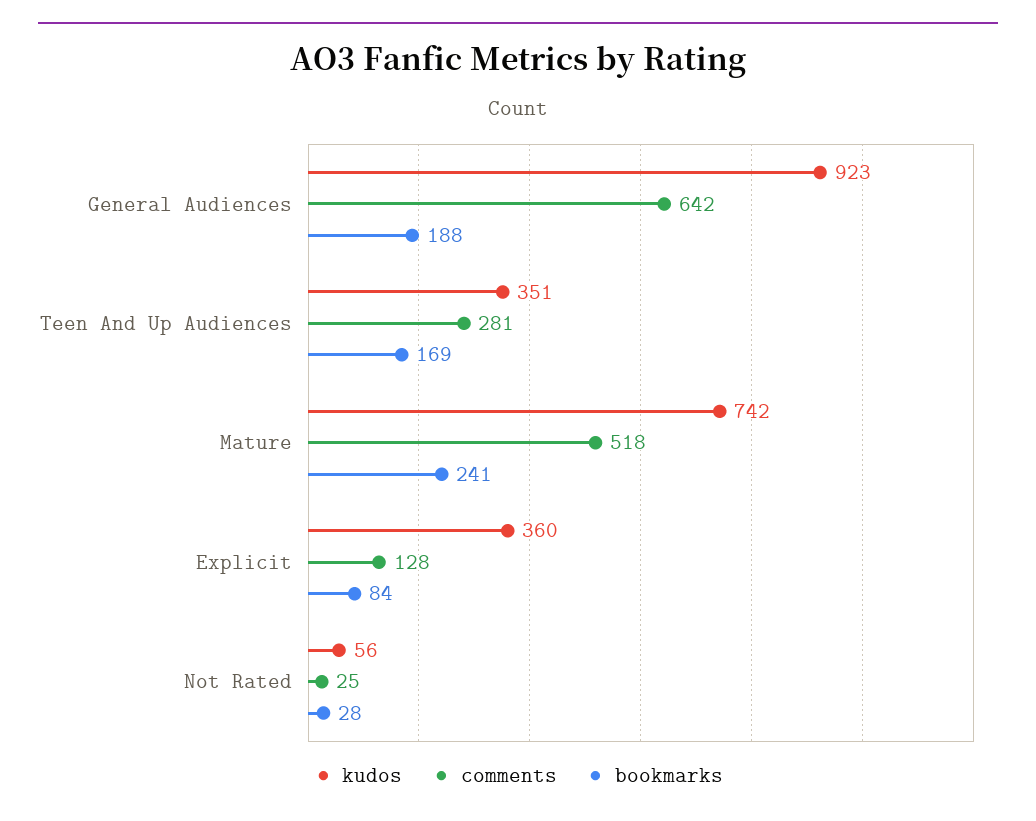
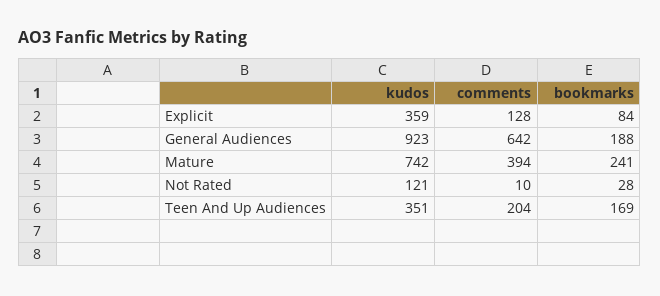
  {
    "kudos": {
      "General Audiences": 923,
      "Teen And Up Audiences": 351,
      "Mature": 742,
-     "Explicit": 360,
+     "Explicit": 359,
-     "Not Rated": 56
+     "Not Rated": 121
    },
    "comments": {
      "General Audiences": 642,
-     "Teen And Up Audiences": 281,
+     "Teen And Up Audiences": 204,
-     "Mature": 518,
+     "Mature": 394,
      "Explicit": 128,
-     "Not Rated": 25
+     "Not Rated": 10
    },
    "bookmarks": {
      "General Audiences": 188,
      "Teen And Up Audiences": 169,
      "Mature": 241,
      "Explicit": 84,
      "Not Rated": 28
    }
  }

